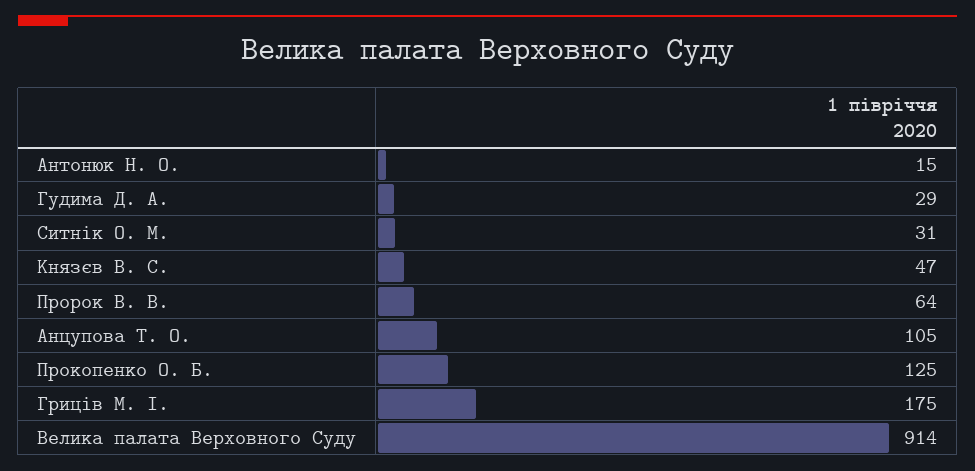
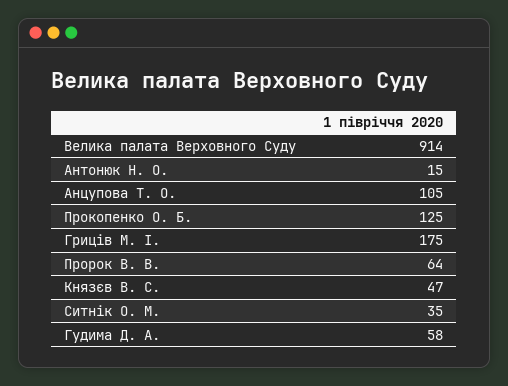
  {
    "Антонюк Н. О.": 15,
-   "Гудима Д. А.": 29,
+   "Гудима Д. А.": 58,
-   "Ситнік О. М.": 31,
+   "Ситнік О. М.": 35,
    "Князєв В. С.": 47,
    "Пророк В. В.": 64,
    "Анцупова Т. О.": 105,
    "Прокопенко О. Б.": 125,
    "Гриців М. І.": 175,
    "Велика палата Верховного Суду": 914
  }

